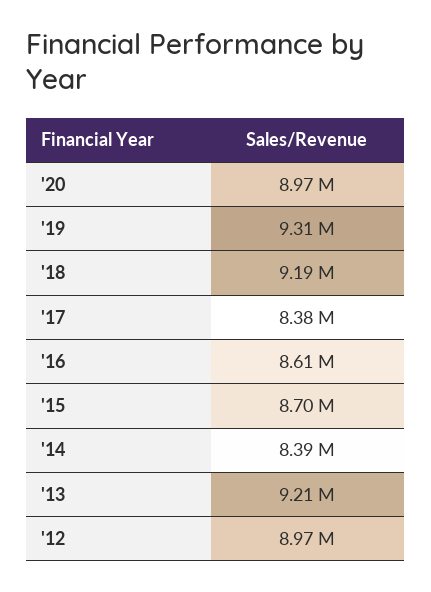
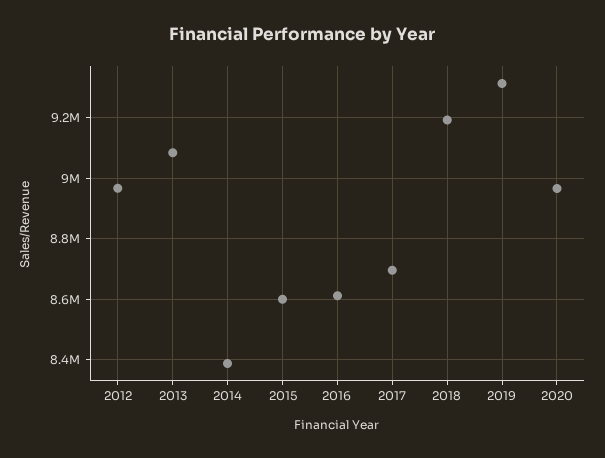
  {
    "'20": 8970000,
    "'19": 9310000,
    "'18": 9190000,
-   "'17": 8380000,
+   "'17": 8700000,
    "'16": 8610000,
-   "'15": 8700000,
+   "'15": 8600000,
    "'14": 8390000,
-   "'13": 9210000,
+   "'13": 9080000,
    "'12": 8970000
  }

